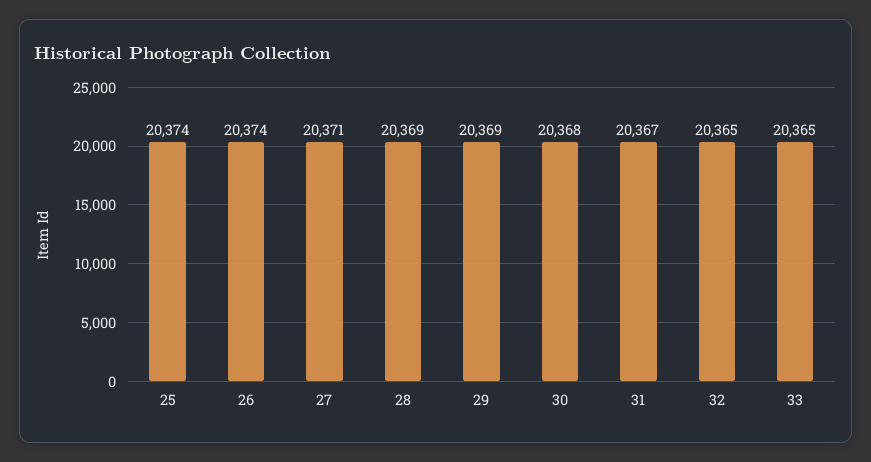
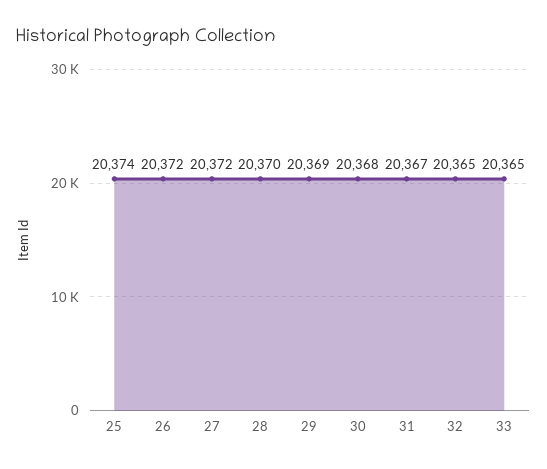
  {
    "25": 20374,
-   "26": 20374,
+   "26": 20372,
-   "27": 20371,
+   "27": 20372,
-   "28": 20369,
+   "28": 20370,
    "29": 20369,
    "30": 20368,
    "31": 20367,
    "32": 20365,
    "33": 20365
  }

